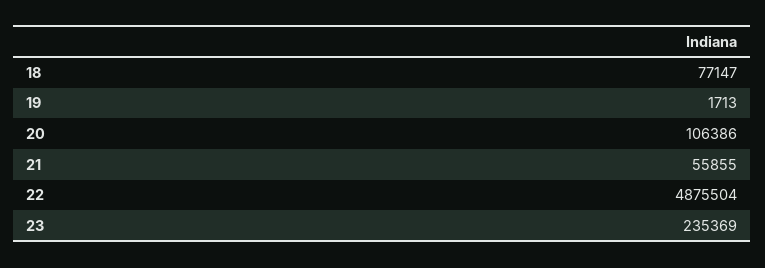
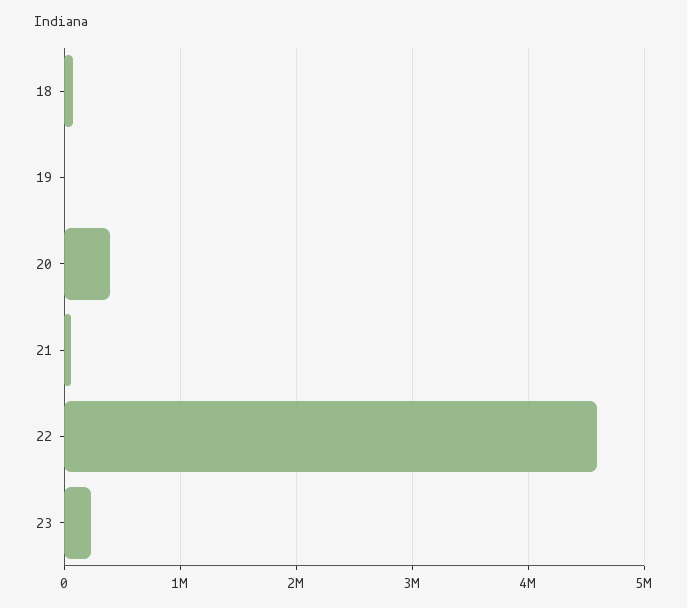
  {
    "18": 77147,
    "19": 1713,
-   "20": 106386,
+   "20": 400000,
    "21": 55855,
-   "22": 4875504,
+   "22": 4600000,
    "23": 235369
  }

